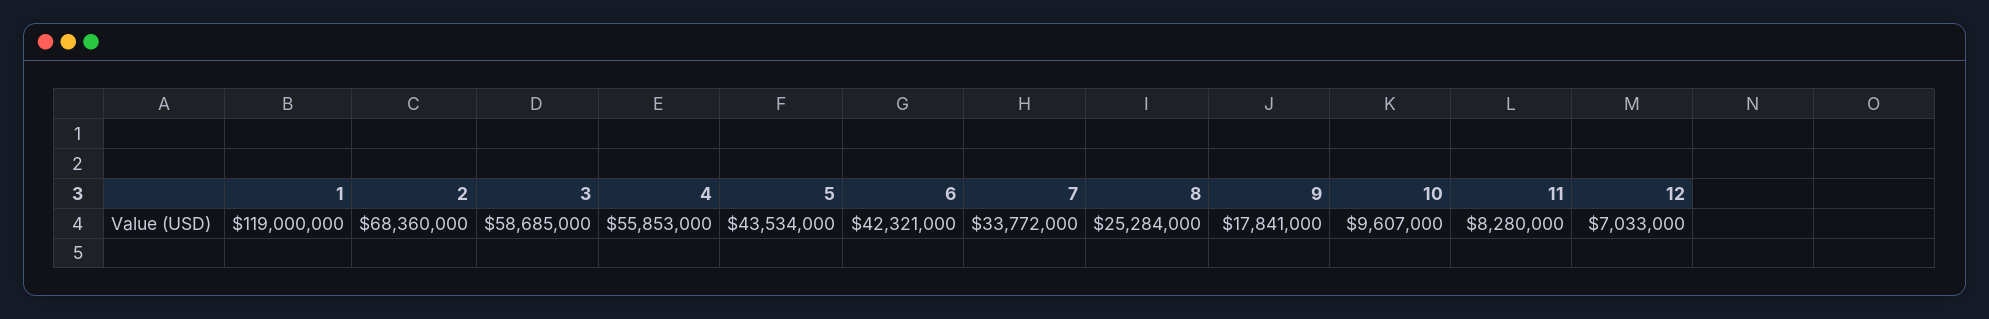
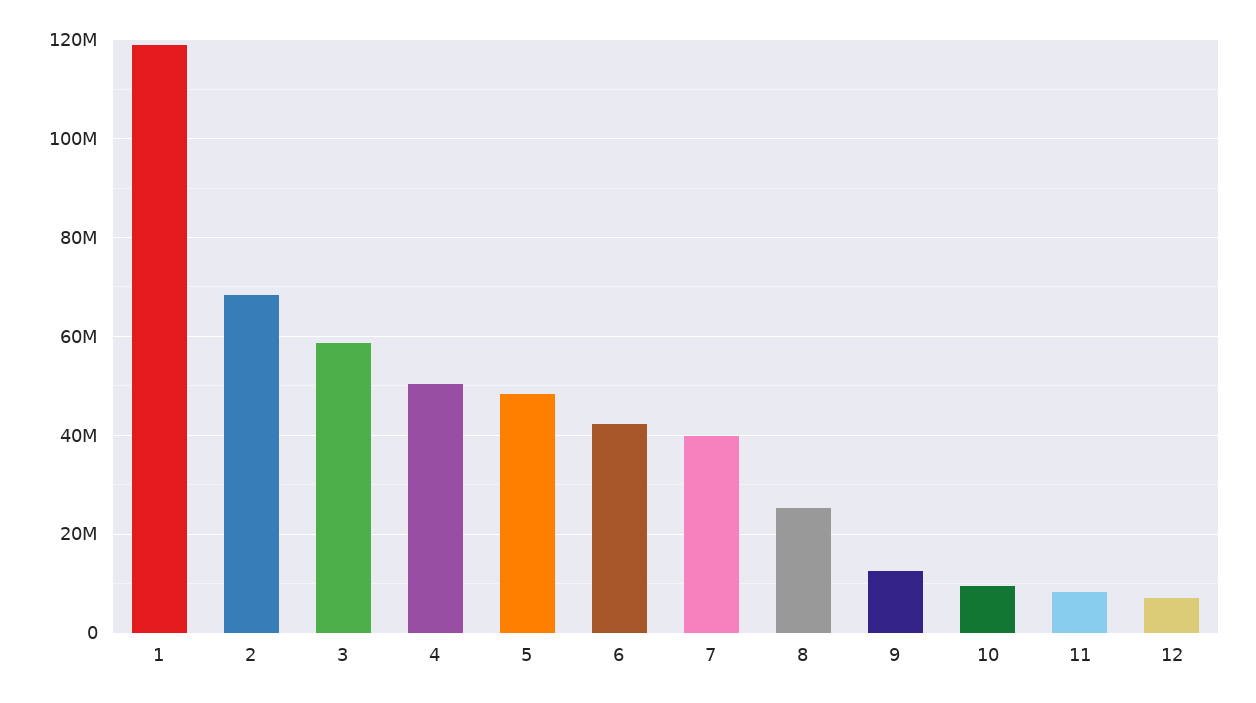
  {
    "1": 119000000,
    "2": 68360000,
    "3": 58685000,
-   "4": 55853000,
+   "4": 50000000,
-   "5": 43534000,
+   "5": 48000000,
    "6": 42321000,
-   "7": 33772000,
+   "7": 40000000,
    "8": 25284000,
-   "9": 17841000,
+   "9": 12000000,
    "10": 9607000,
    "11": 8280000,
    "12": 7033000
  }

